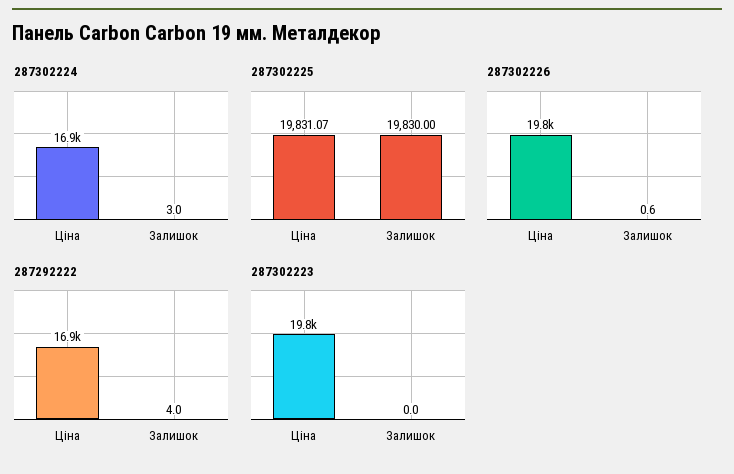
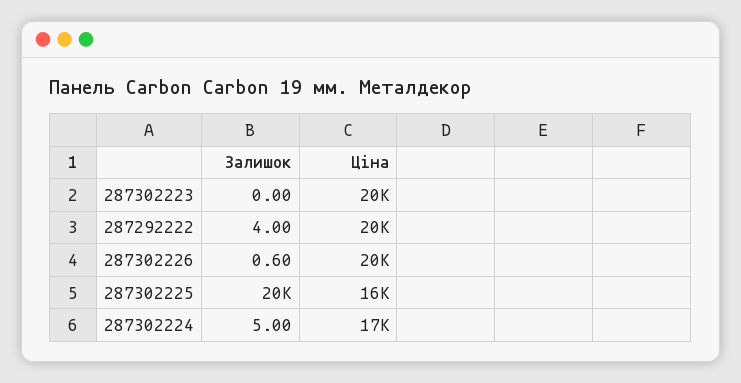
  {
    "287302224": {
      "Ціна": 16900,
-     "Залишок": 3
+     "Залишок": 5
    },
    "287302225": {
-     "Ціна": 19831.07,
+     "Ціна": 16000,
      "Залишок": 19830
    },
    "287302226": {
      "Ціна": 19800,
      "Залишок": 0.6
    },
    "287292222": {
-     "Ціна": 16900,
+     "Ціна": 20000,
      "Залишок": 4
    },
    "287302223": {
      "Ціна": 19800,
      "Залишок": 0
    }
  }

